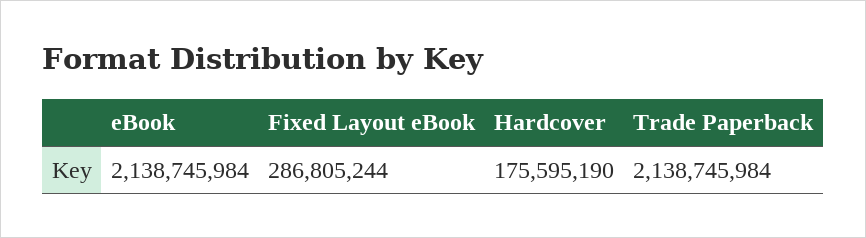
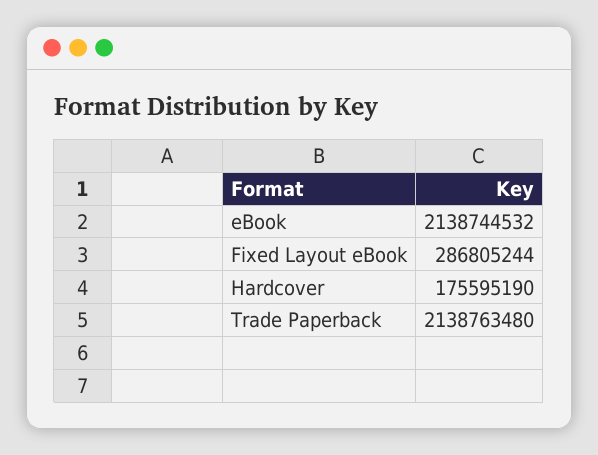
  {
-   "eBook": 2138745984,
+   "eBook": 2138744532,
    "Fixed Layout eBook": 286805244,
    "Hardcover": 175595190,
-   "Trade Paperback": 2138745984
+   "Trade Paperback": 2138763480
  }

